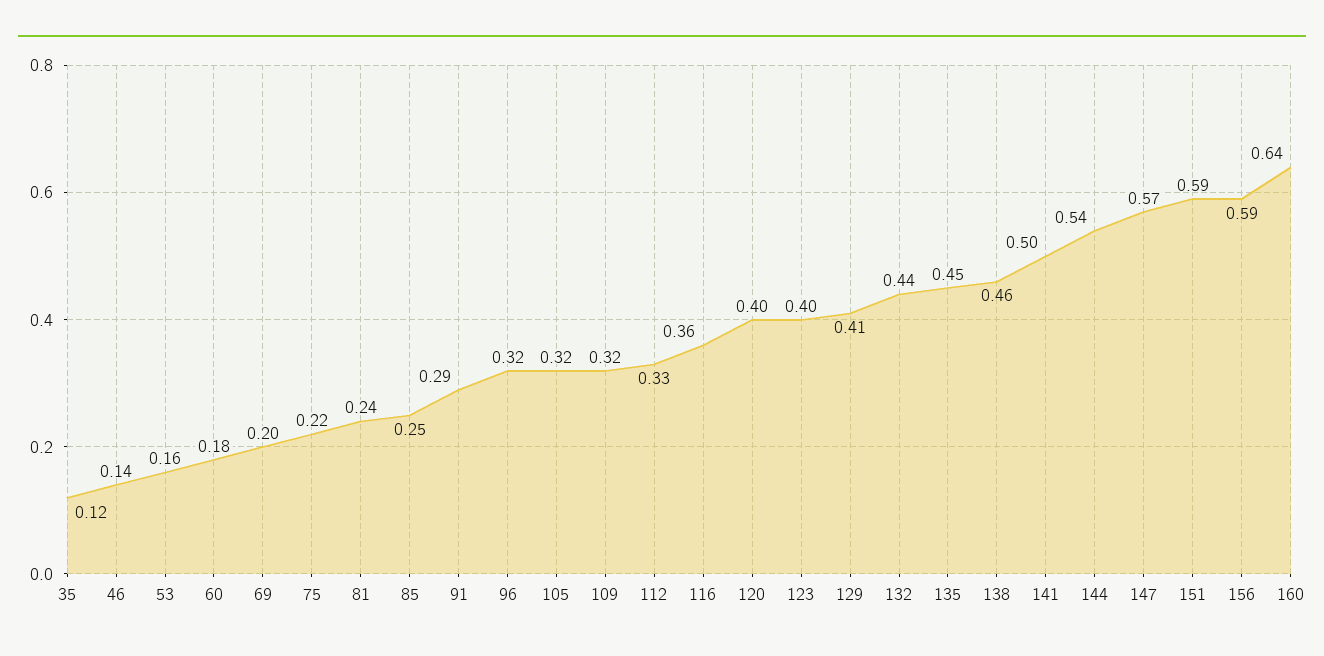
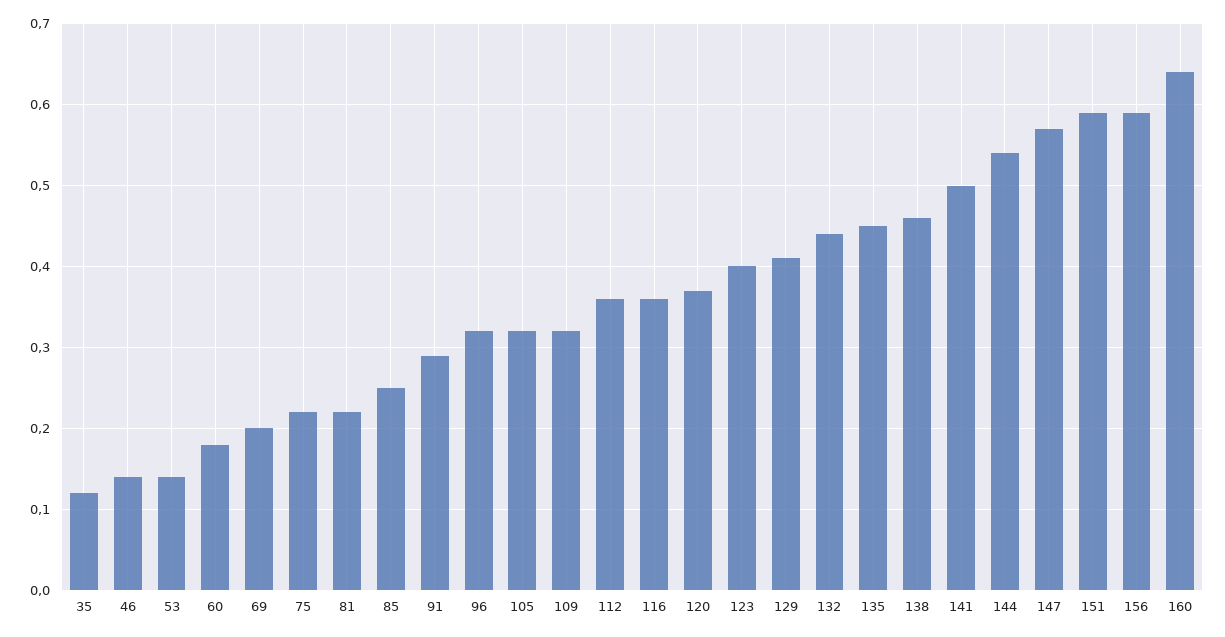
  {
    "35": 0.12,
    "46": 0.14,
-   "53": 0.16,
+   "53": 0.14,
    "60": 0.18,
    "69": 0.2,
    "75": 0.22,
-   "81": 0.24,
+   "81": 0.22,
    "85": 0.25,
    "91": 0.29,
    "96": 0.32,
    "105": 0.32,
    "109": 0.32,
-   "112": 0.33,
+   "112": 0.36,
    "116": 0.36,
-   "120": 0.4,
+   "120": 0.37,
    "123": 0.4,
    "129": 0.41,
    "132": 0.44,
    "135": 0.45,
    "138": 0.46,
    "141": 0.5,
    "144": 0.54,
    "147": 0.57,
    "151": 0.59,
    "156": 0.59,
    "160": 0.64
  }

